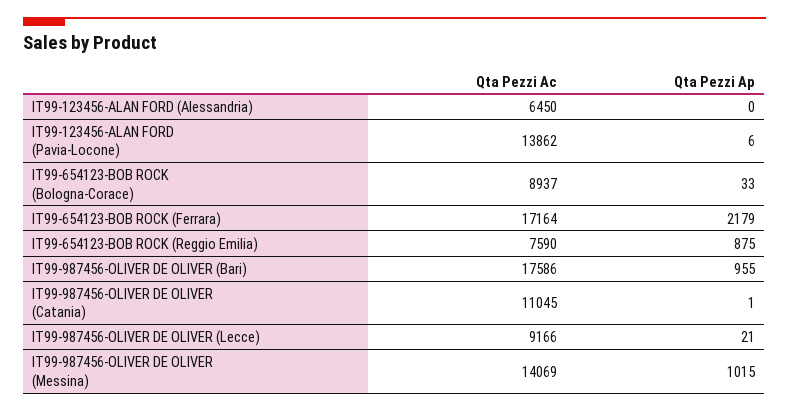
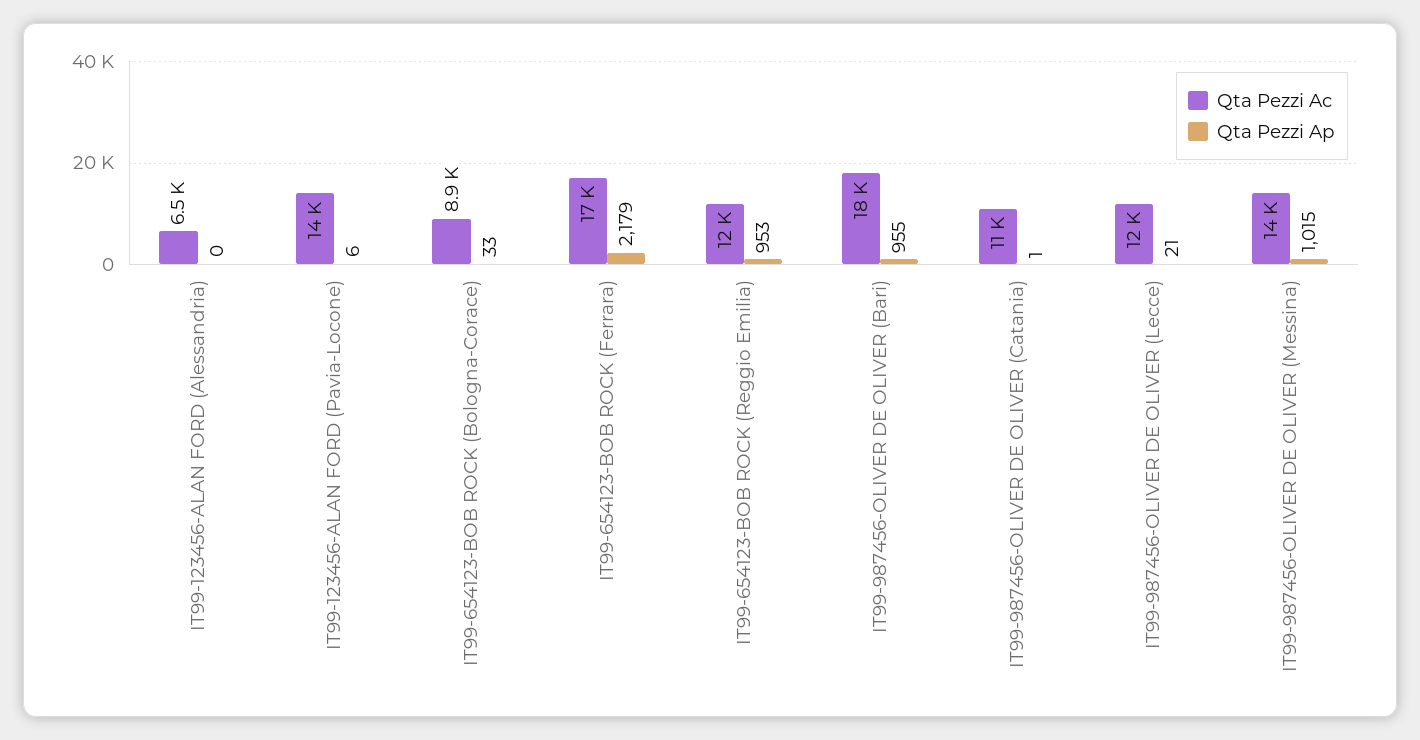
  {
    "Qta Pezzi Ac": {
      "IT99-123456-ALAN FORD (Alessandria)": 6450,
      "IT99-123456-ALAN FORD (Pavia-Locone)": 13862,
      "IT99-654123-BOB ROCK (Bologna-Corace)": 8937,
      "IT99-654123-BOB ROCK (Ferrara)": 17164,
-     "IT99-654123-BOB ROCK (Reggio Emilia)": 7590,
+     "IT99-654123-BOB ROCK (Reggio Emilia)": 12000,
      "IT99-987456-OLIVER DE OLIVER (Bari)": 17586,
      "IT99-987456-OLIVER DE OLIVER (Catania)": 11045,
-     "IT99-987456-OLIVER DE OLIVER (Lecce)": 9166,
+     "IT99-987456-OLIVER DE OLIVER (Lecce)": 12000,
      "IT99-987456-OLIVER DE OLIVER (Messina)": 14069
    },
    "Qta Pezzi Ap": {
      "IT99-123456-ALAN FORD (Alessandria)": 0,
      "IT99-123456-ALAN FORD (Pavia-Locone)": 6,
      "IT99-654123-BOB ROCK (Bologna-Corace)": 33,
      "IT99-654123-BOB ROCK (Ferrara)": 2179,
-     "IT99-654123-BOB ROCK (Reggio Emilia)": 875,
+     "IT99-654123-BOB ROCK (Reggio Emilia)": 953,
      "IT99-987456-OLIVER DE OLIVER (Bari)": 955,
      "IT99-987456-OLIVER DE OLIVER (Catania)": 1,
      "IT99-987456-OLIVER DE OLIVER (Lecce)": 21,
      "IT99-987456-OLIVER DE OLIVER (Messina)": 1015
    }
  }

